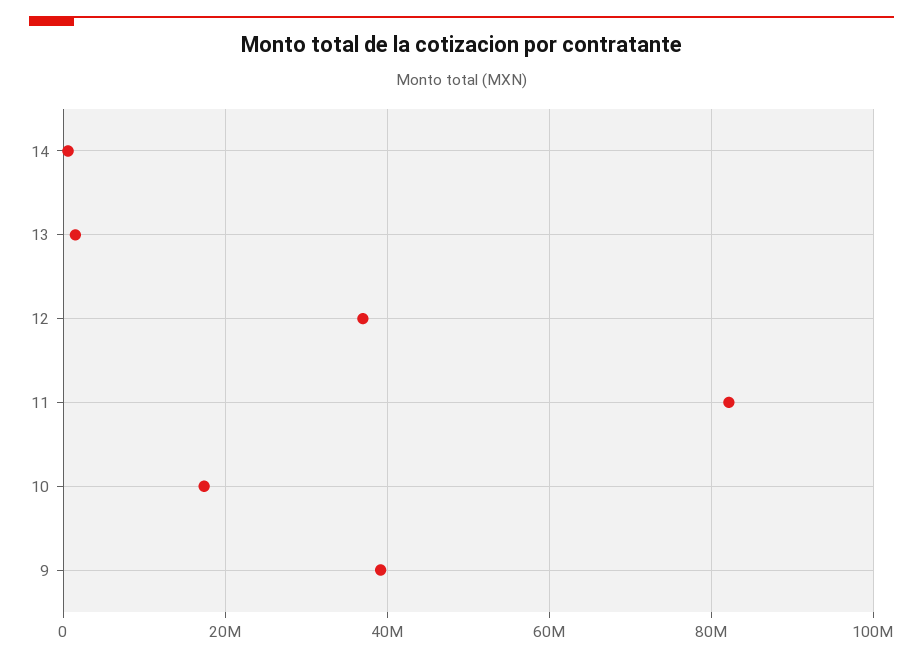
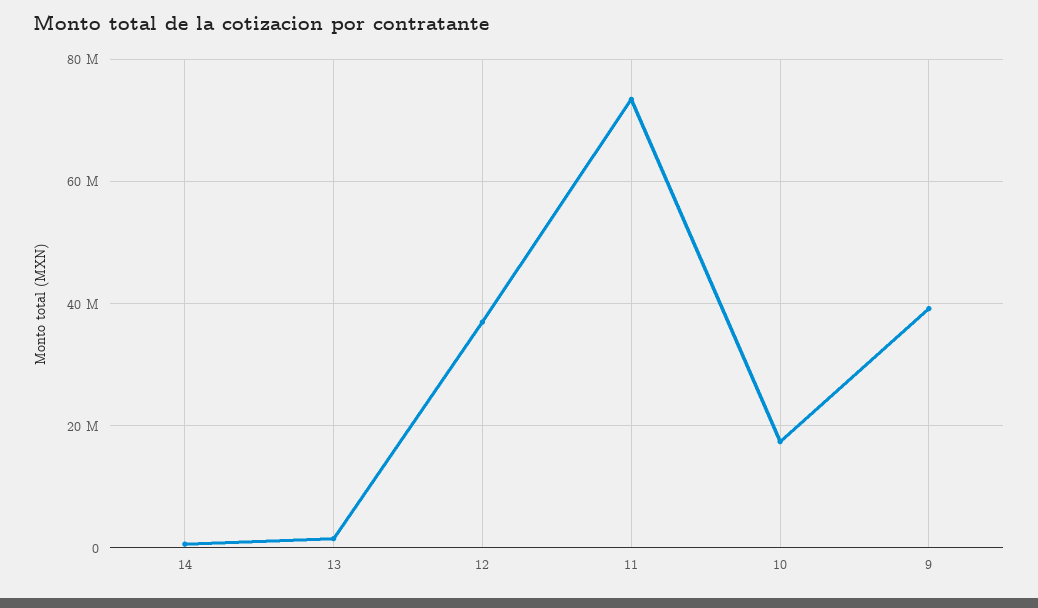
  {
    "14": 0,
    "13": 2000000,
    "12": 38000000,
-   "11": 82000000,
+   "11": 74000000,
    "10": 18000000,
    "9": 40000000
  }

